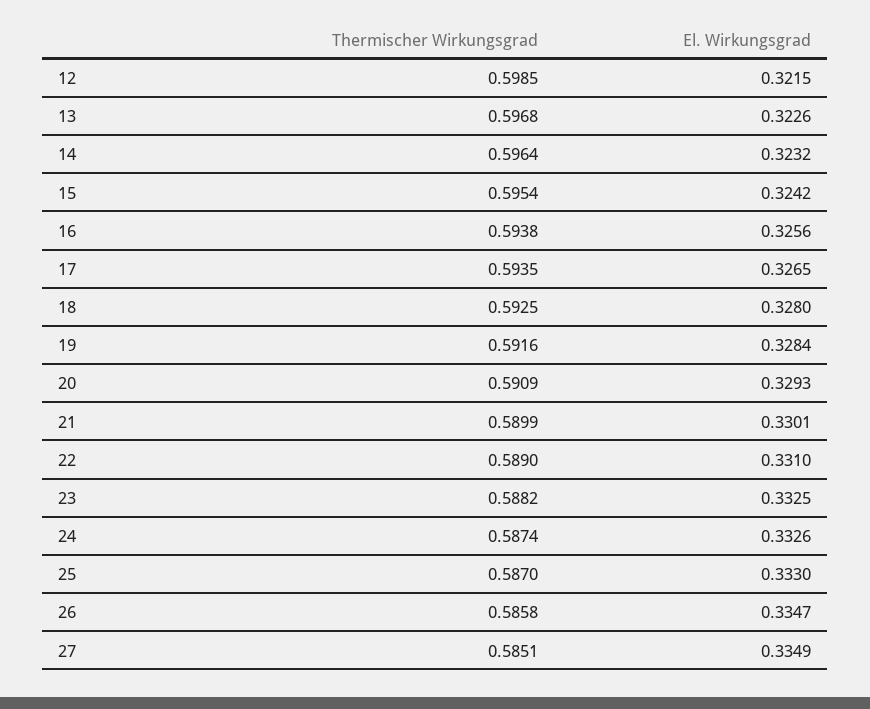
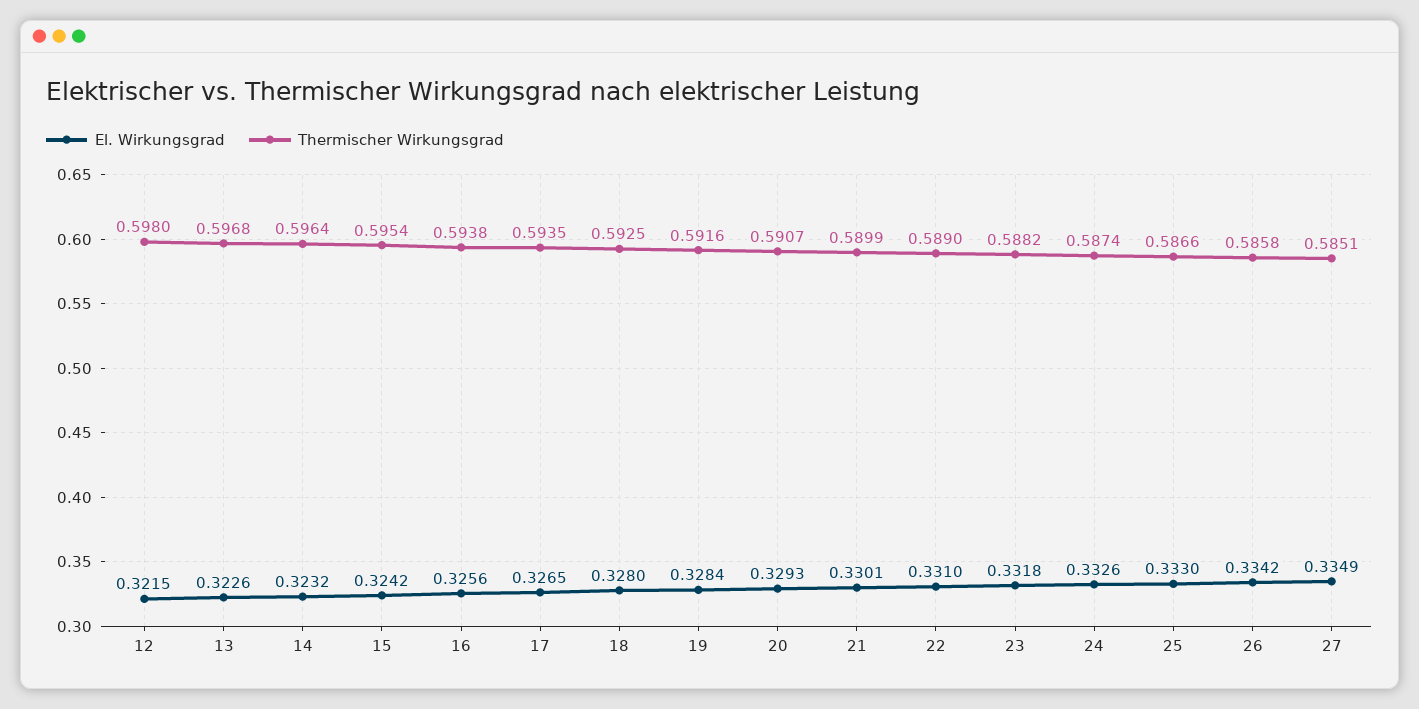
  {
    "Thermischer Wirkungsgrad": {
-     "12": 0.5985,
+     "12": 0.598,
      "13": 0.5968,
      "14": 0.5964,
      "15": 0.5954,
      "16": 0.5938,
      "17": 0.5935,
      "18": 0.5925,
      "19": 0.5916,
-     "20": 0.5909,
+     "20": 0.5907,
      "21": 0.5899,
      "22": 0.589,
      "23": 0.5882,
      "24": 0.5874,
-     "25": 0.587,
+     "25": 0.5866,
      "26": 0.5858,
      "27": 0.5851
    },
    "El. Wirkungsgrad": {
      "12": 0.3215,
      "13": 0.3226,
      "14": 0.3232,
      "15": 0.3242,
      "16": 0.3256,
      "17": 0.3265,
      "18": 0.328,
      "19": 0.3284,
      "20": 0.3293,
      "21": 0.3301,
      "22": 0.331,
-     "23": 0.3325,
+     "23": 0.3318,
      "24": 0.3326,
      "25": 0.333,
-     "26": 0.3347,
+     "26": 0.3342,
      "27": 0.3349
    }
  }

